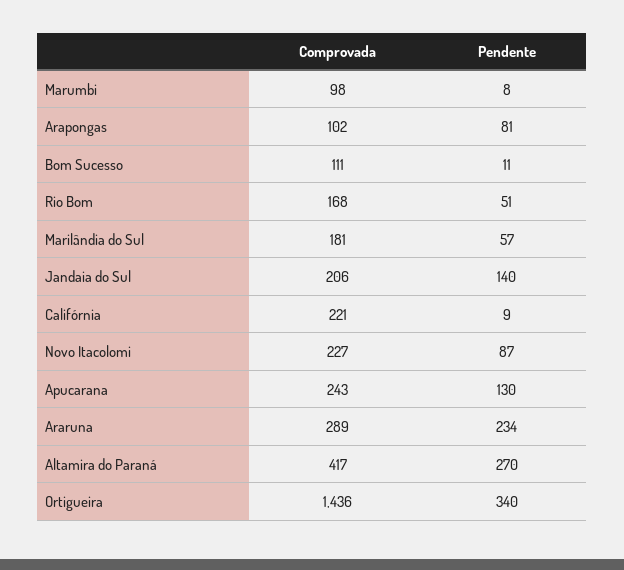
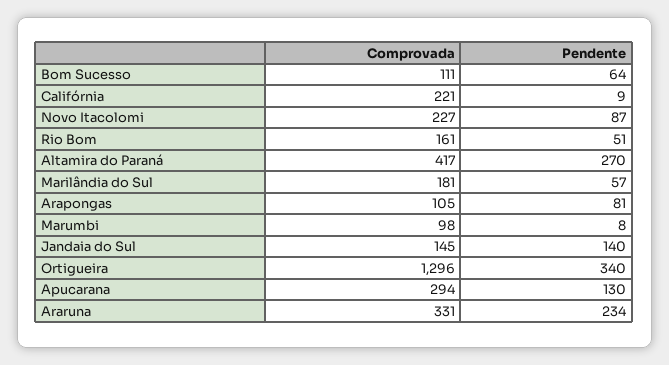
  {
    "Comprovada": {
      "Marumbi": 98,
-     "Arapongas": 102,
+     "Arapongas": 105,
      "Bom Sucesso": 111,
-     "Rio Bom": 168,
+     "Rio Bom": 161,
      "Marilândia do Sul": 181,
-     "Jandaia do Sul": 206,
+     "Jandaia do Sul": 145,
      "Califórnia": 221,
      "Novo Itacolomi": 227,
-     "Apucarana": 243,
+     "Apucarana": 294,
-     "Araruna": 289,
+     "Araruna": 331,
      "Altamira do Paraná": 417,
-     "Ortigueira": 1436
+     "Ortigueira": 1296
    },
    "Pendente": {
      "Marumbi": 8,
      "Arapongas": 81,
-     "Bom Sucesso": 11,
+     "Bom Sucesso": 64,
      "Rio Bom": 51,
      "Marilândia do Sul": 57,
      "Jandaia do Sul": 140,
      "Califórnia": 9,
      "Novo Itacolomi": 87,
      "Apucarana": 130,
      "Araruna": 234,
      "Altamira do Paraná": 270,
      "Ortigueira": 340
    }
  }

